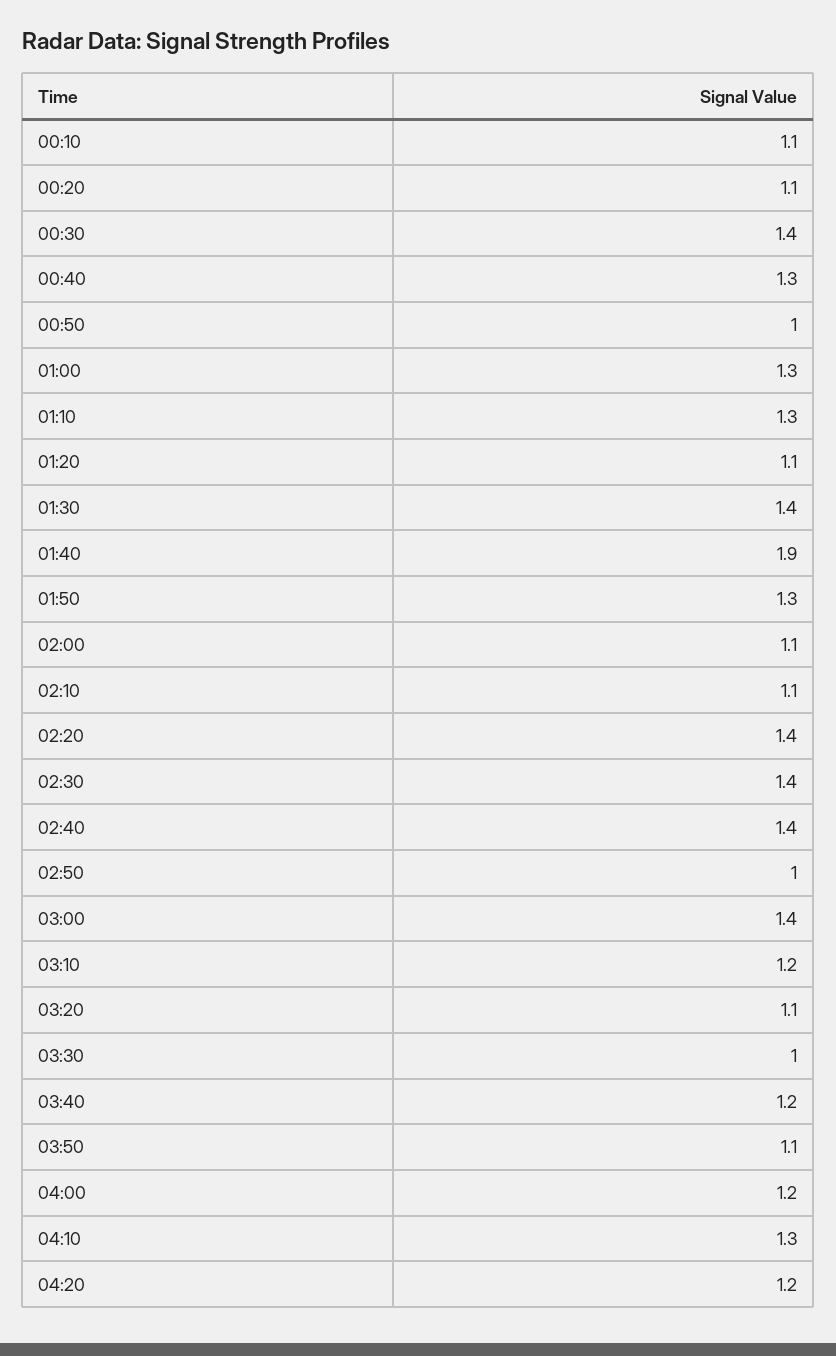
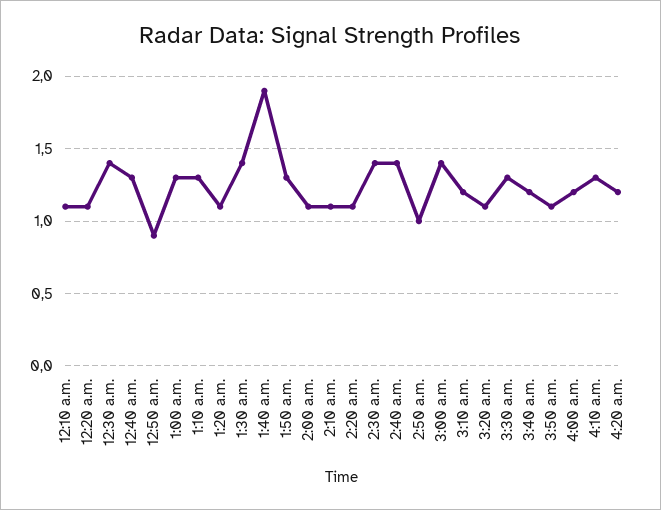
  {
    "00:10": 1.1,
    "00:20": 1.1,
    "00:30": 1.4,
    "00:40": 1.3,
-   "00:50": 1,
+   "00:50": 0.9,
    "01:00": 1.3,
    "01:10": 1.3,
    "01:20": 1.1,
    "01:30": 1.4,
    "01:40": 1.9,
    "01:50": 1.3,
    "02:00": 1.1,
    "02:10": 1.1,
-   "02:20": 1.4,
+   "02:20": 1.1,
    "02:30": 1.4,
    "02:40": 1.4,
    "02:50": 1,
    "03:00": 1.4,
    "03:10": 1.2,
    "03:20": 1.1,
-   "03:30": 1,
+   "03:30": 1.3,
    "03:40": 1.2,
    "03:50": 1.1,
    "04:00": 1.2,
    "04:10": 1.3,
    "04:20": 1.2
  }

